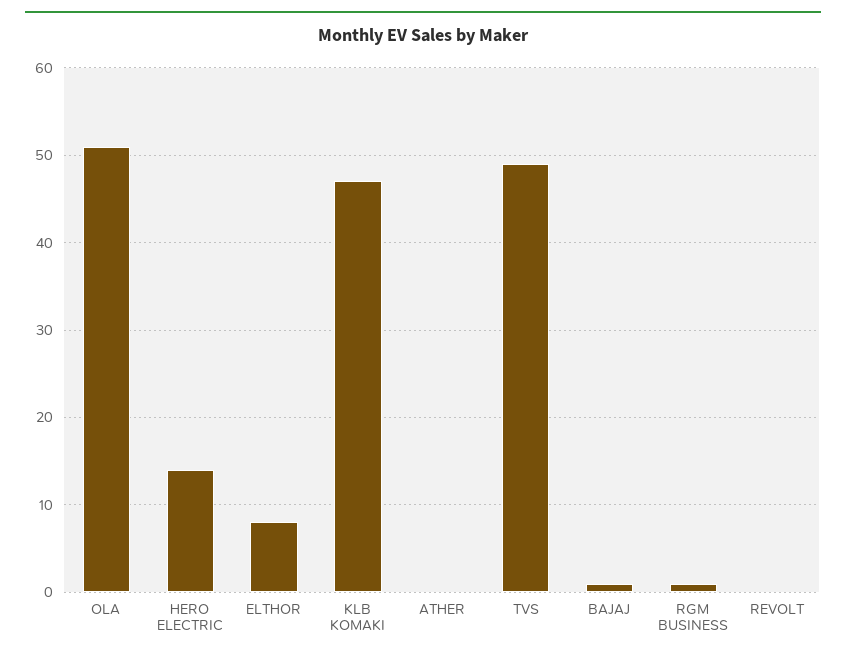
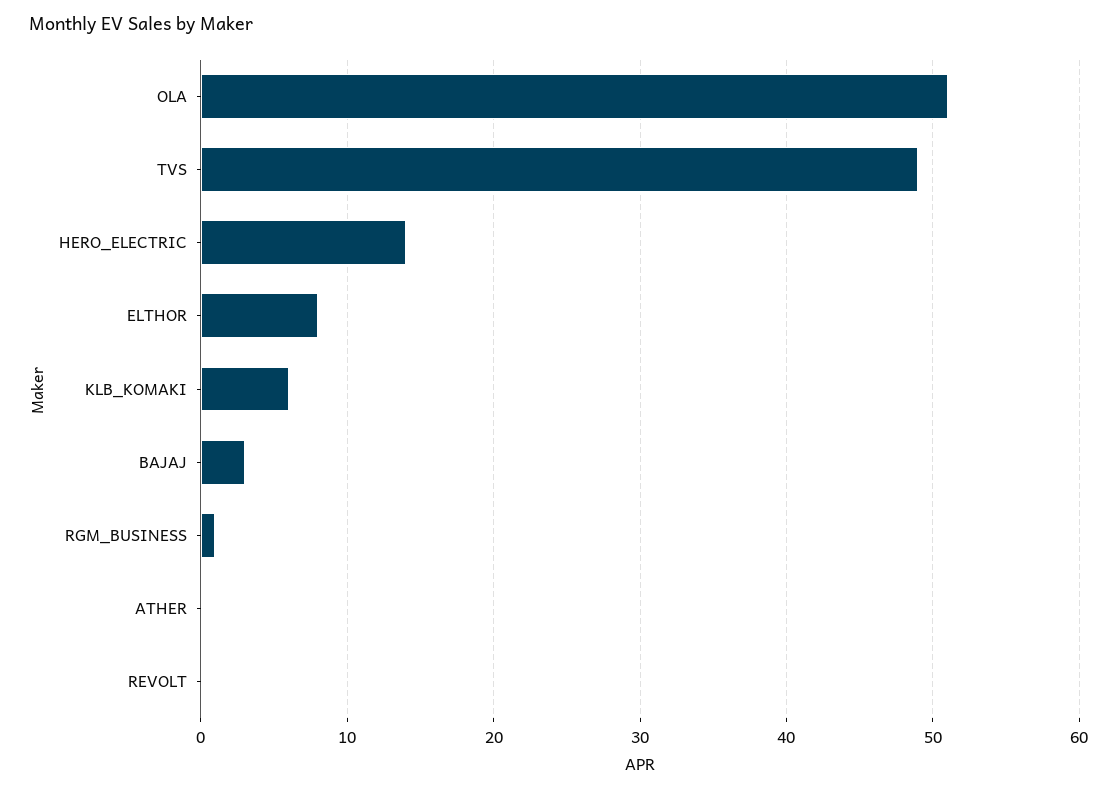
  {
    "OLA": 51,
    "HERO ELECTRIC": 14,
    "ELTHOR": 8,
-   "KLB KOMAKI": 47,
+   "KLB KOMAKI": 6,
    "ATHER": 0,
    "TVS": 49,
-   "BAJAJ": 1,
+   "BAJAJ": 3,
    "RGM BUSINESS": 1,
    "REVOLT": 0
  }

